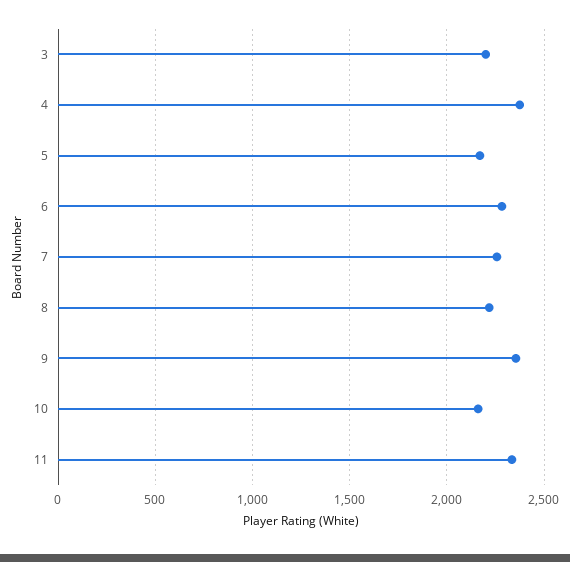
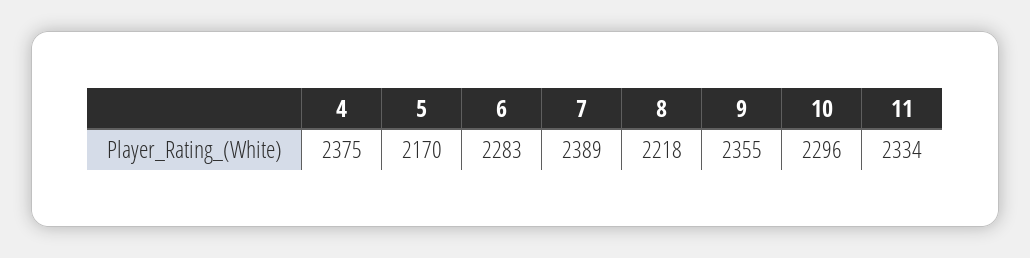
  {
-   "3": 2200,
    "4": 2375,
    "5": 2170,
    "6": 2283,
-   "7": 2250,
+   "7": 2389,
    "8": 2218,
    "9": 2355,
-   "10": 2150,
+   "10": 2296,
    "11": 2334
  }

